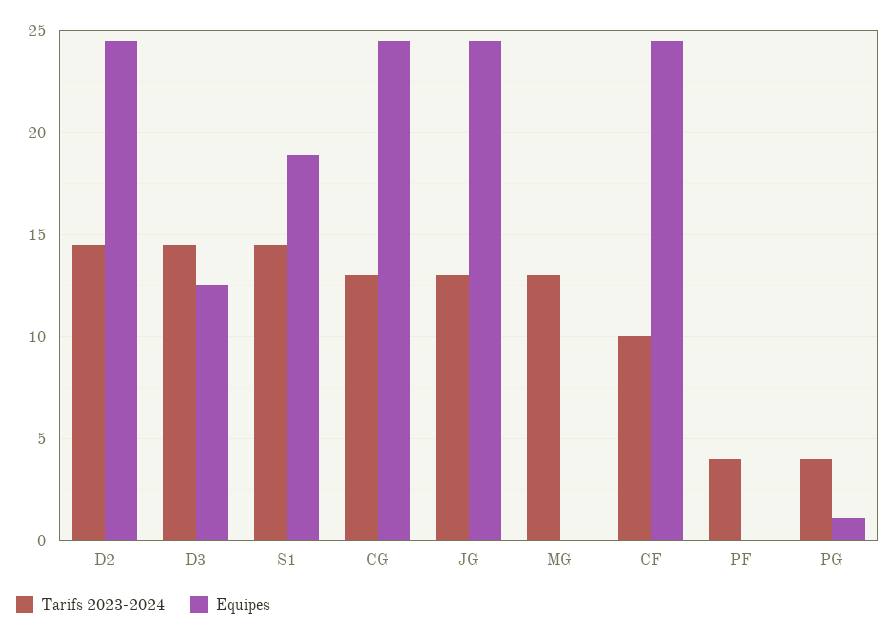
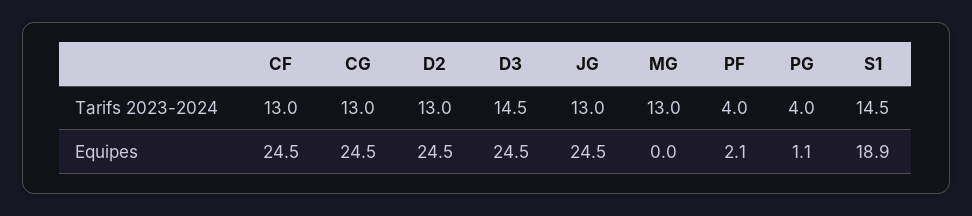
  {
    "Tarifs 2023-2024": {
-     "D2": 14.5,
+     "D2": 13,
      "D3": 14.5,
      "S1": 14.5,
      "CG": 13,
      "JG": 13,
      "MG": 13,
-     "CF": 10,
+     "CF": 13,
      "PF": 4,
      "PG": 4
    },
    "Equipes": {
      "D2": 24.5,
-     "D3": 12.5,
+     "D3": 24.5,
      "S1": 18.9,
      "CG": 24.5,
      "JG": 24.5,
      "MG": 0,
      "CF": 24.5,
-     "PF": 0,
+     "PF": 2.1,
      "PG": 1.1
    }
  }

